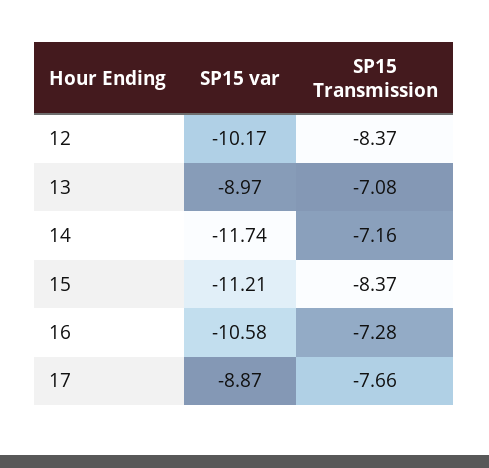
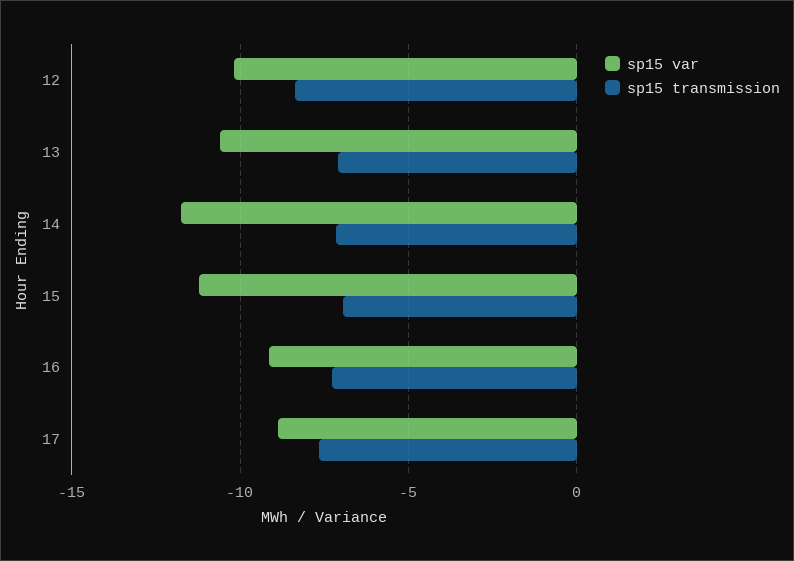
  {
    "SP15 var": {
      "12": -10.17,
-     "13": -8.97,
+     "13": -10.5,
      "14": -11.74,
      "15": -11.21,
-     "16": -10.58,
+     "16": -9,
      "17": -8.87
    },
    "SP15 Transmission": {
      "12": -8.37,
      "13": -7.08,
      "14": -7.16,
-     "15": -8.37,
+     "15": -7,
      "16": -7.28,
      "17": -7.66
    }
  }

